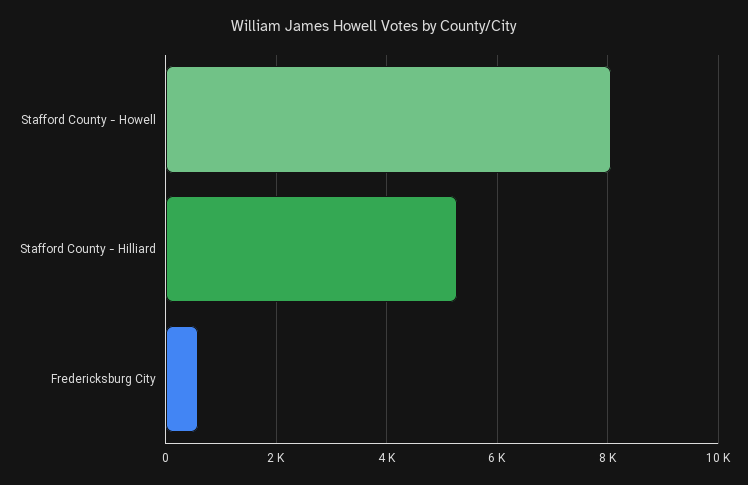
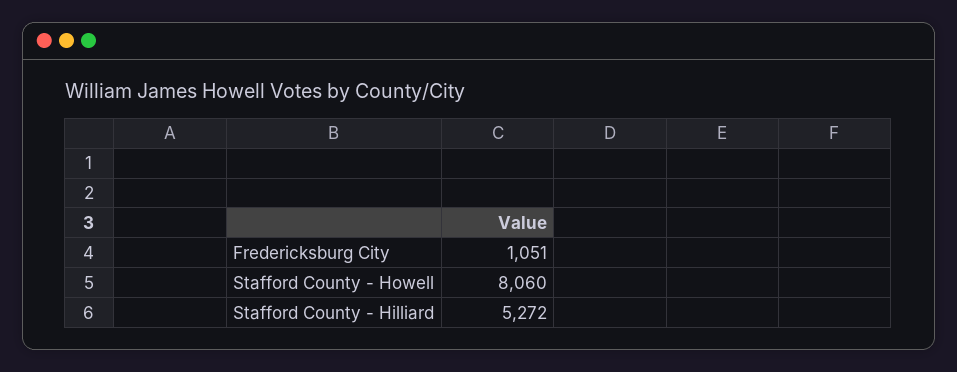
  {
    "Stafford County - Howell": 8060,
    "Stafford County - Hilliard": 5272,
-   "Fredericksburg City": 600
+   "Fredericksburg City": 1051
  }

